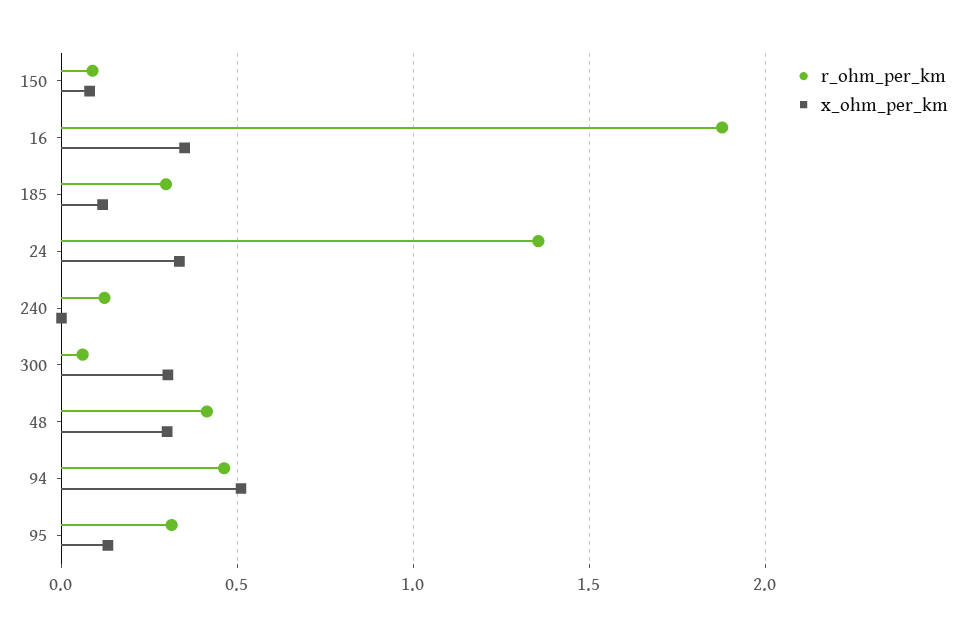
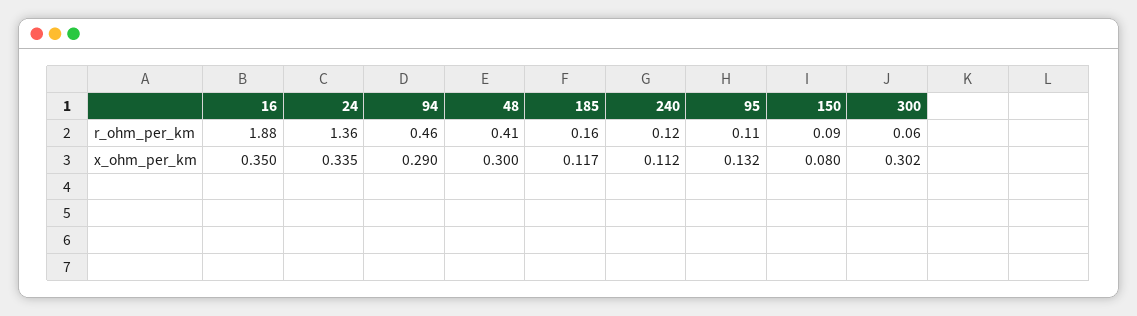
  {
    "r_ohm_per_km": {
      "150": 0.09,
      "16": 1.88,
-     "185": 0.3,
+     "185": 0.16,
      "24": 1.36,
      "240": 0.12,
      "300": 0.06,
      "48": 0.41,
      "94": 0.46,
-     "95": 0.3
+     "95": 0.11
    },
    "x_ohm_per_km": {
      "150": 0.08,
      "16": 0.35,
      "185": 0.117,
      "24": 0.335,
-     "240": 0,
+     "240": 0.112,
      "300": 0.302,
      "48": 0.3,
-     "94": 0.5,
+     "94": 0.29,
      "95": 0.132
    }
  }

